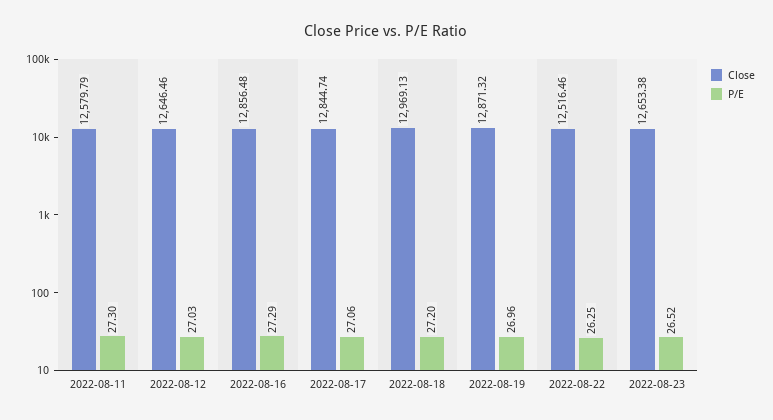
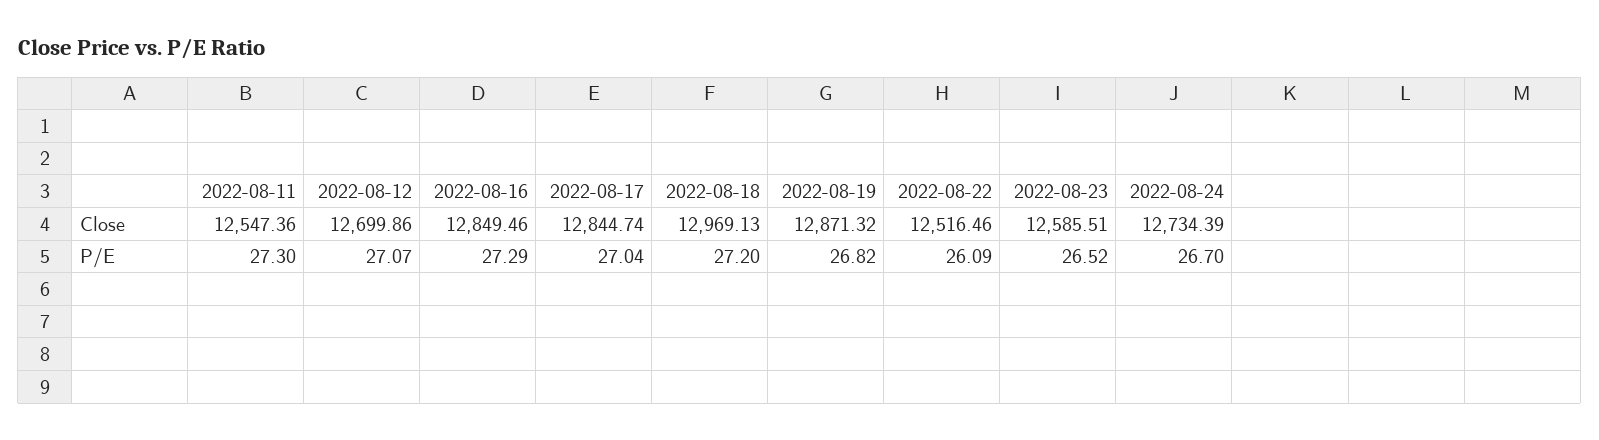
  {
    "Close": {
-     "2022-08-11": 12579.79,
+     "2022-08-11": 12547.36,
-     "2022-08-12": 12646.46,
+     "2022-08-12": 12699.86,
-     "2022-08-16": 12856.48,
+     "2022-08-16": 12849.46,
      "2022-08-17": 12844.74,
      "2022-08-18": 12969.13,
      "2022-08-19": 12871.32,
      "2022-08-22": 12516.46,
-     "2022-08-23": 12653.38
+     "2022-08-23": 12585.51,
+     "2022-08-24": 12734.39
    },
    "P/E": {
      "2022-08-11": 27.3,
-     "2022-08-12": 27.03,
+     "2022-08-12": 27.07,
      "2022-08-16": 27.29,
-     "2022-08-17": 27.06,
+     "2022-08-17": 27.04,
      "2022-08-18": 27.2,
-     "2022-08-19": 26.96,
+     "2022-08-19": 26.82,
-     "2022-08-22": 26.25,
+     "2022-08-22": 26.09,
-     "2022-08-23": 26.52
+     "2022-08-23": 26.52,
+     "2022-08-24": 26.7
    }
  }

